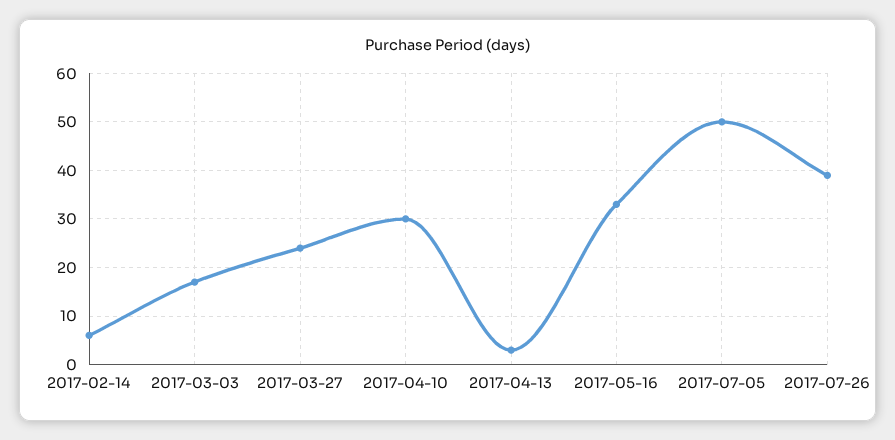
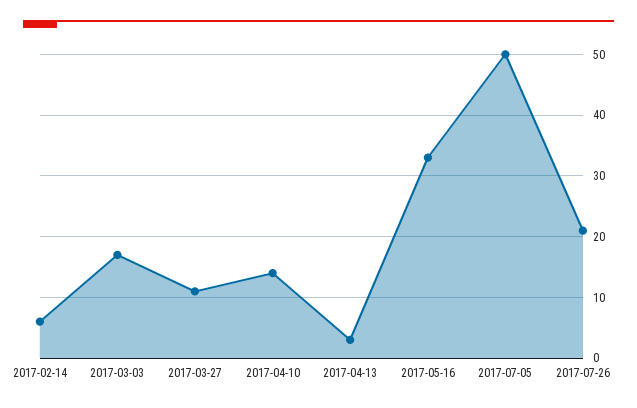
  {
    "2017-02-14": 6,
    "2017-03-03": 17,
-   "2017-03-27": 25,
+   "2017-03-27": 11,
-   "2017-04-10": 30,
+   "2017-04-10": 14,
    "2017-04-13": 3,
    "2017-05-16": 33,
    "2017-07-05": 50,
-   "2017-07-26": 40
+   "2017-07-26": 21
  }

